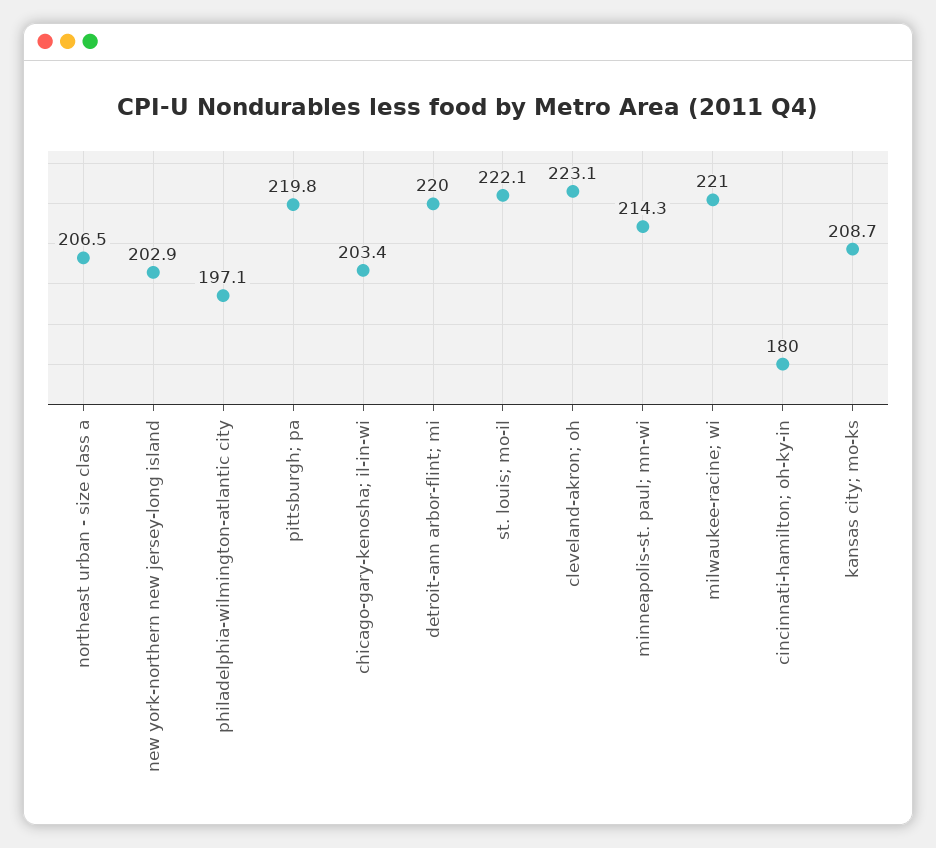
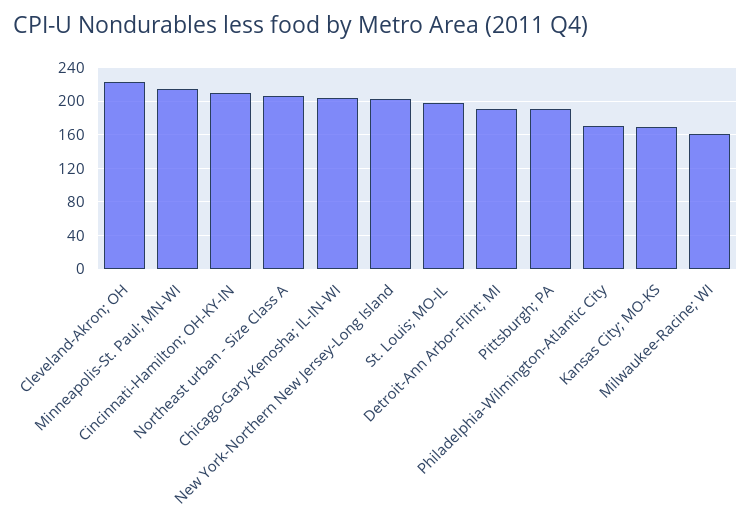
  {
    "northeast urban - size class a": 206.5,
    "new york-northern new jersey-long island": 202.9,
-   "philadelphia-wilmington-atlantic city": 197.1,
+   "philadelphia-wilmington-atlantic city": 170,
-   "pittsburgh; pa": 219.8,
+   "pittsburgh; pa": 190,
    "chicago-gary-kenosha; il-in-wi": 203.4,
-   "detroit-ann arbor-flint; mi": 220,
+   "detroit-ann arbor-flint; mi": 190,
-   "st. louis; mo-il": 222.1,
+   "st. louis; mo-il": 200,
    "cleveland-akron; oh": 223.1,
    "minneapolis-st. paul; mn-wi": 214.3,
-   "milwaukee-racine; wi": 221,
+   "milwaukee-racine; wi": 160,
-   "cincinnati-hamilton; oh-ky-in": 180,
+   "cincinnati-hamilton; oh-ky-in": 210,
-   "kansas city; mo-ks": 208.7
+   "kansas city; mo-ks": 170
  }

